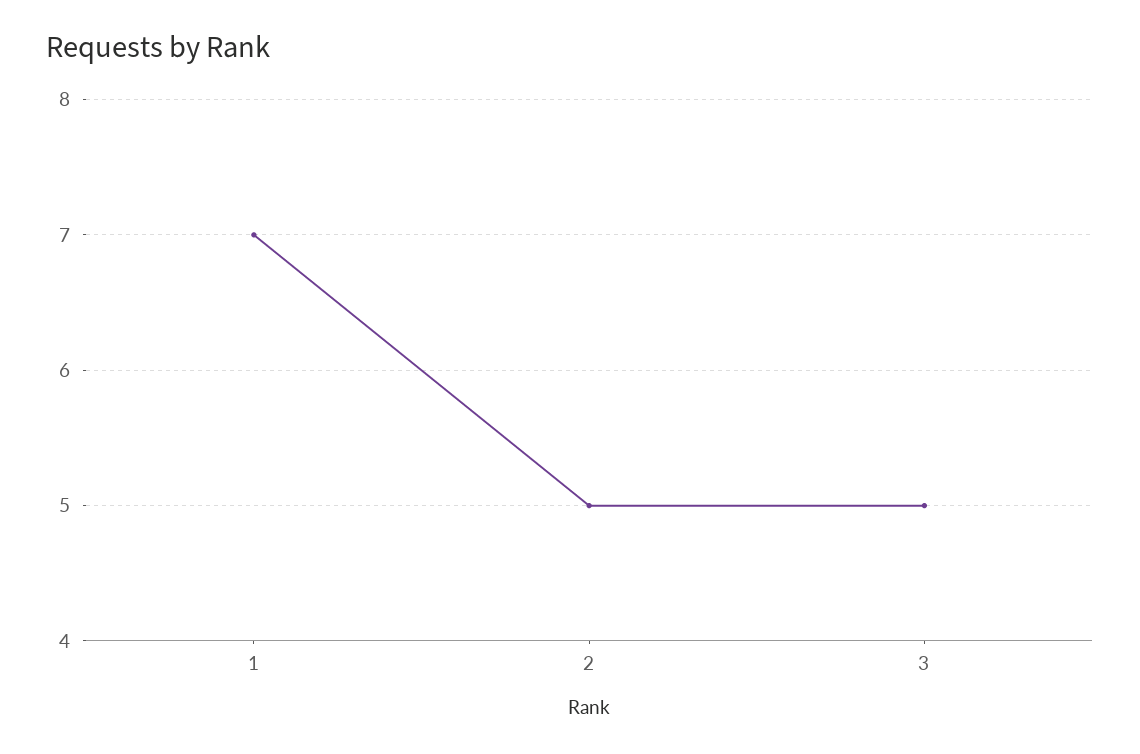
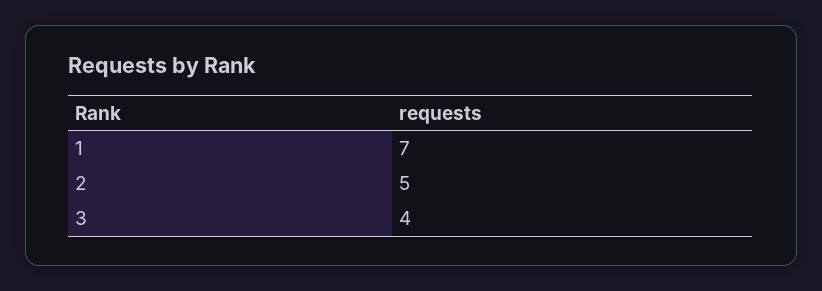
  {
    "1": 7,
    "2": 5,
-   "3": 5
+   "3": 4
  }

